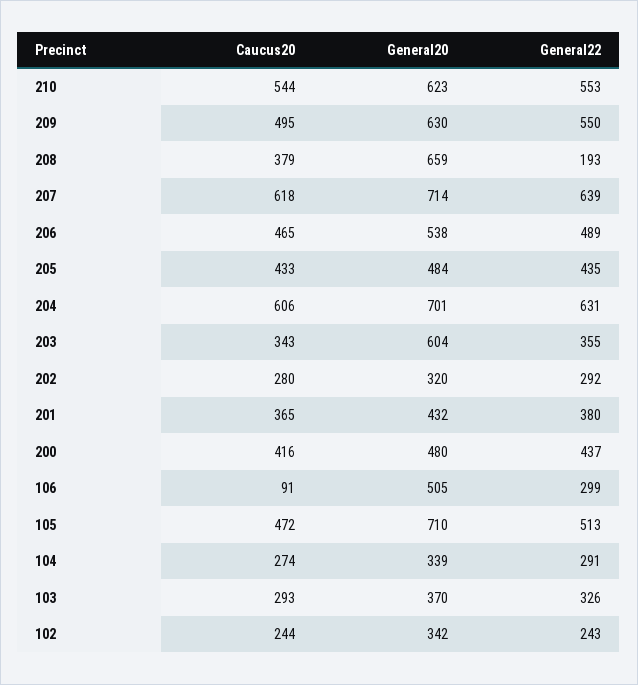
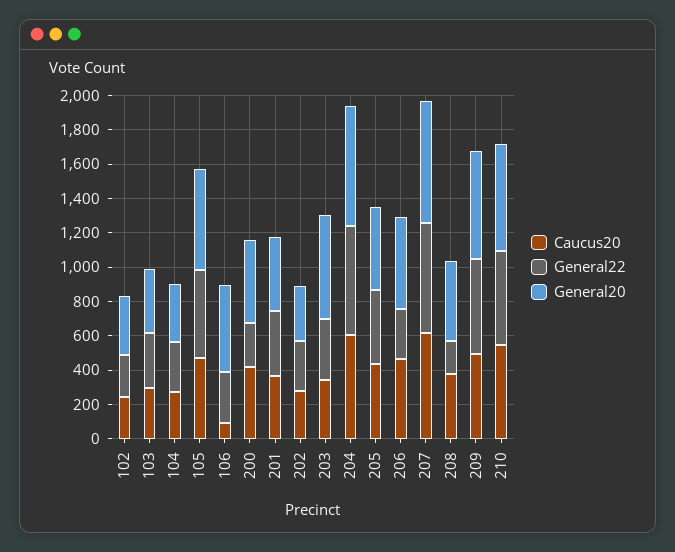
  {
    "Caucus20": {
      "210": 544,
      "209": 495,
      "208": 379,
      "207": 618,
      "206": 465,
      "205": 433,
      "204": 606,
      "203": 343,
      "202": 280,
      "201": 365,
      "200": 416,
      "106": 91,
      "105": 472,
      "104": 274,
      "103": 293,
      "102": 244
    },
    "General20": {
      "210": 623,
      "209": 630,
-     "208": 659,
+     "208": 450,
      "207": 714,
      "206": 538,
      "205": 484,
      "204": 701,
      "203": 604,
      "202": 320,
      "201": 432,
      "200": 480,
      "106": 505,
-     "105": 710,
+     "105": 600,
      "104": 339,
      "103": 370,
      "102": 342
    },
    "General22": {
      "210": 553,
      "209": 550,
      "208": 193,
      "207": 639,
-     "206": 489,
+     "206": 300,
      "205": 435,
      "204": 631,
      "203": 355,
      "202": 292,
      "201": 380,
-     "200": 437,
+     "200": 250,
      "106": 299,
      "105": 513,
      "104": 291,
      "103": 326,
      "102": 243
    }
  }

